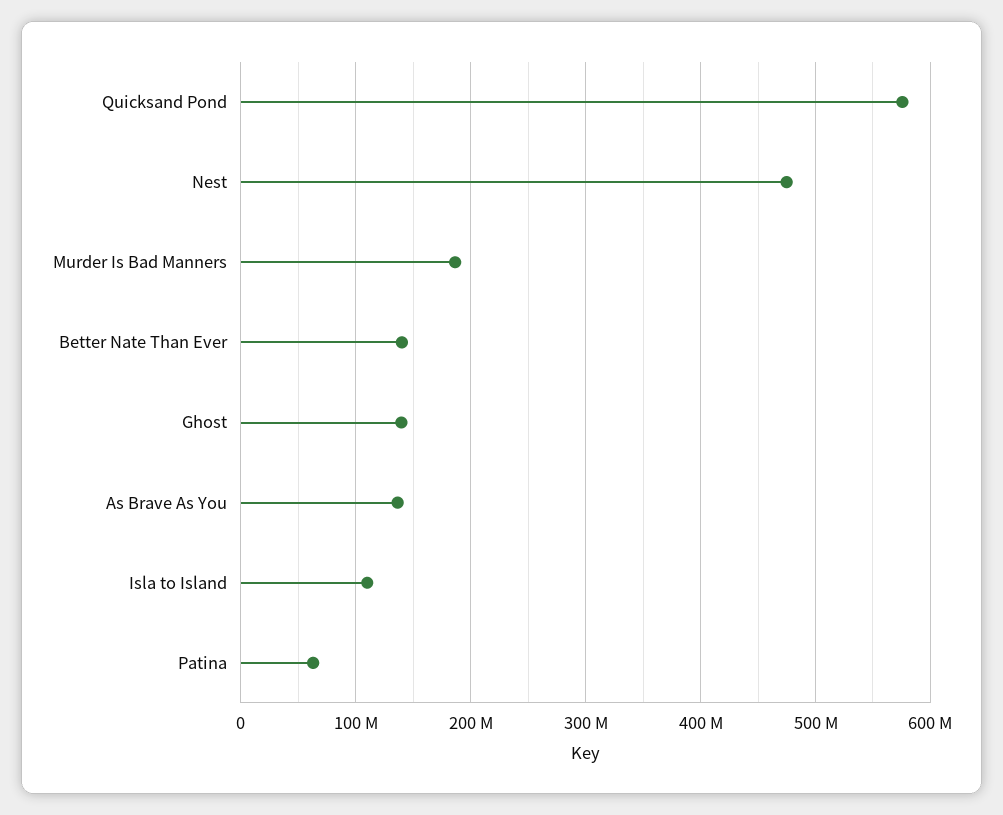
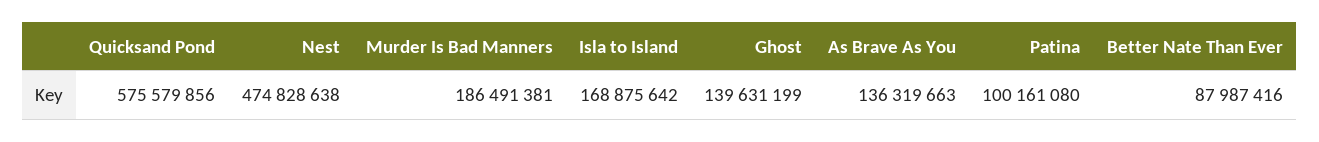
  {
    "Quicksand Pond": 575579856,
    "Nest": 474828638,
    "Murder Is Bad Manners": 186491381,
-   "Better Nate Than Ever": 140000000,
+   "Better Nate Than Ever": 87987416,
    "Ghost": 139631199,
    "As Brave As You": 136319663,
-   "Isla to Island": 110000000,
+   "Isla to Island": 168875642,
-   "Patina": 60000000
+   "Patina": 100161080
  }

